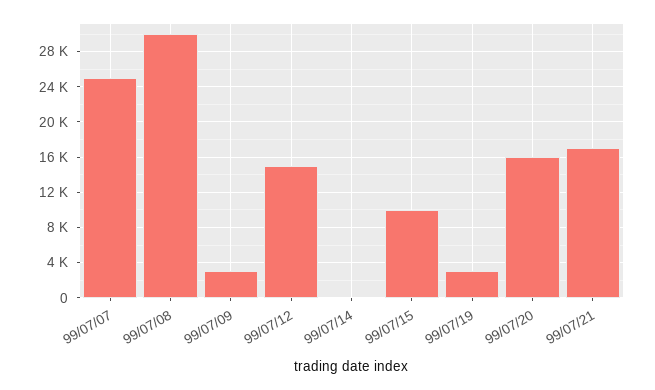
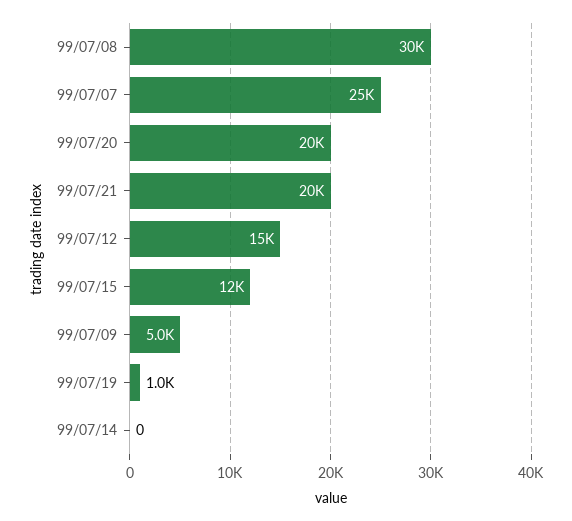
  {
    "99/07/07": 25000,
    "99/07/08": 30000,
-   "99/07/09": 3000,
+   "99/07/09": 5000,
    "99/07/12": 15000,
    "99/07/14": 0,
-   "99/07/15": 10000,
+   "99/07/15": 12000,
-   "99/07/19": 3000,
+   "99/07/19": 1000,
-   "99/07/20": 16000,
+   "99/07/20": 20000,
-   "99/07/21": 17000
+   "99/07/21": 20000
  }

